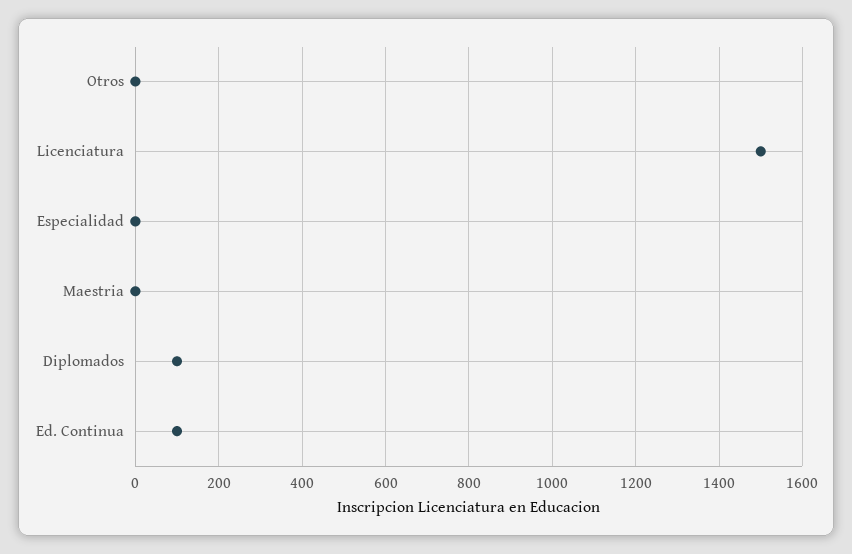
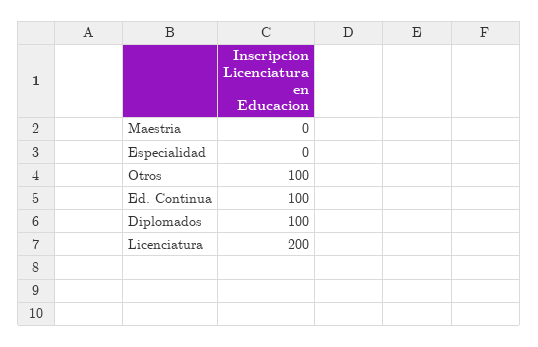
  {
-   "Otros": 0,
+   "Otros": 100,
-   "Licenciatura": 1500,
+   "Licenciatura": 200,
    "Especialidad": 0,
    "Maestria": 0,
    "Diplomados": 100,
    "Ed. Continua": 100
  }

